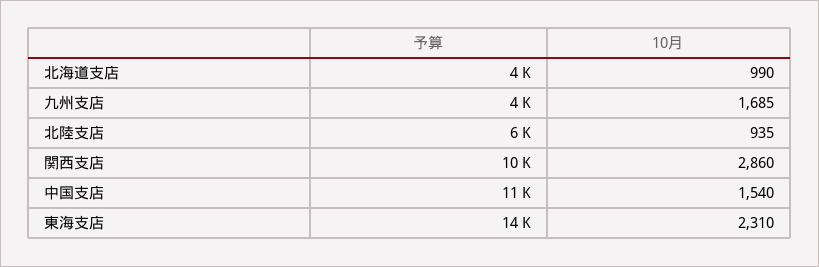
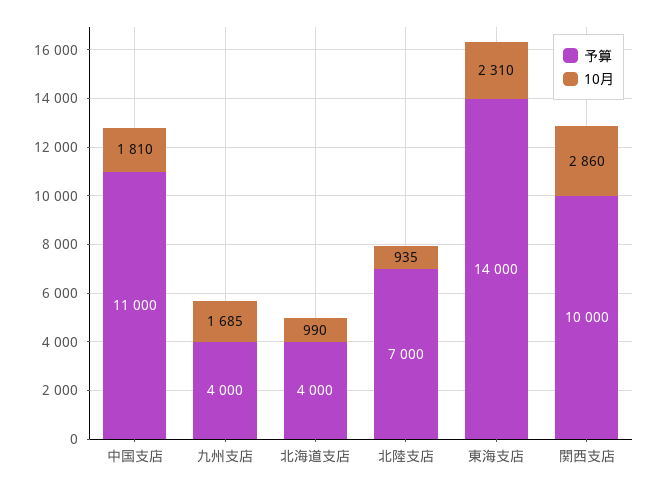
  {
    "予算": {
      "北海道支店": 4000,
      "九州支店": 4000,
-     "北陸支店": 6000,
+     "北陸支店": 7000,
      "関西支店": 10000,
      "中国支店": 11000,
      "東海支店": 14000
    },
    "10月": {
      "北海道支店": 990,
      "九州支店": 1685,
      "北陸支店": 935,
      "関西支店": 2860,
-     "中国支店": 1540,
+     "中国支店": 1810,
      "東海支店": 2310
    }
  }

